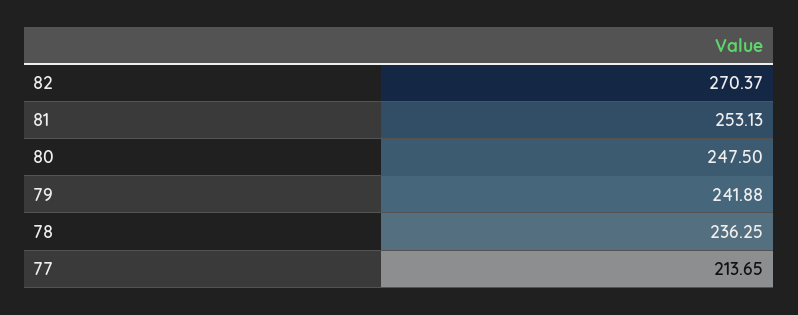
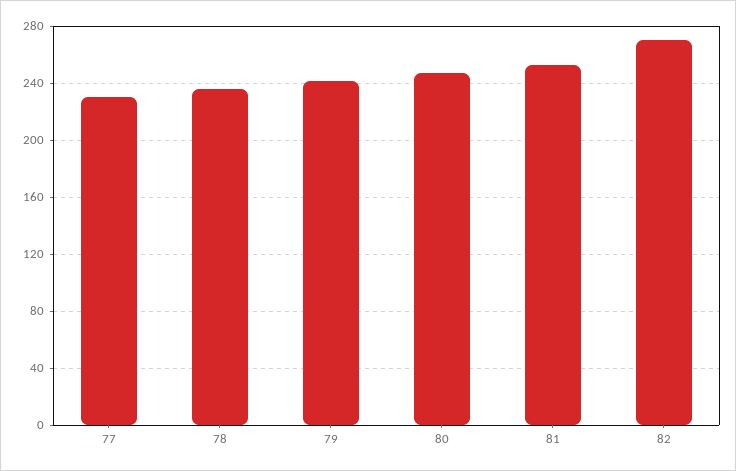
  {
    "82": 270.37,
    "81": 253.13,
    "80": 247.5,
    "79": 241.88,
    "78": 236.25,
-   "77": 213.65
+   "77": 230
  }

